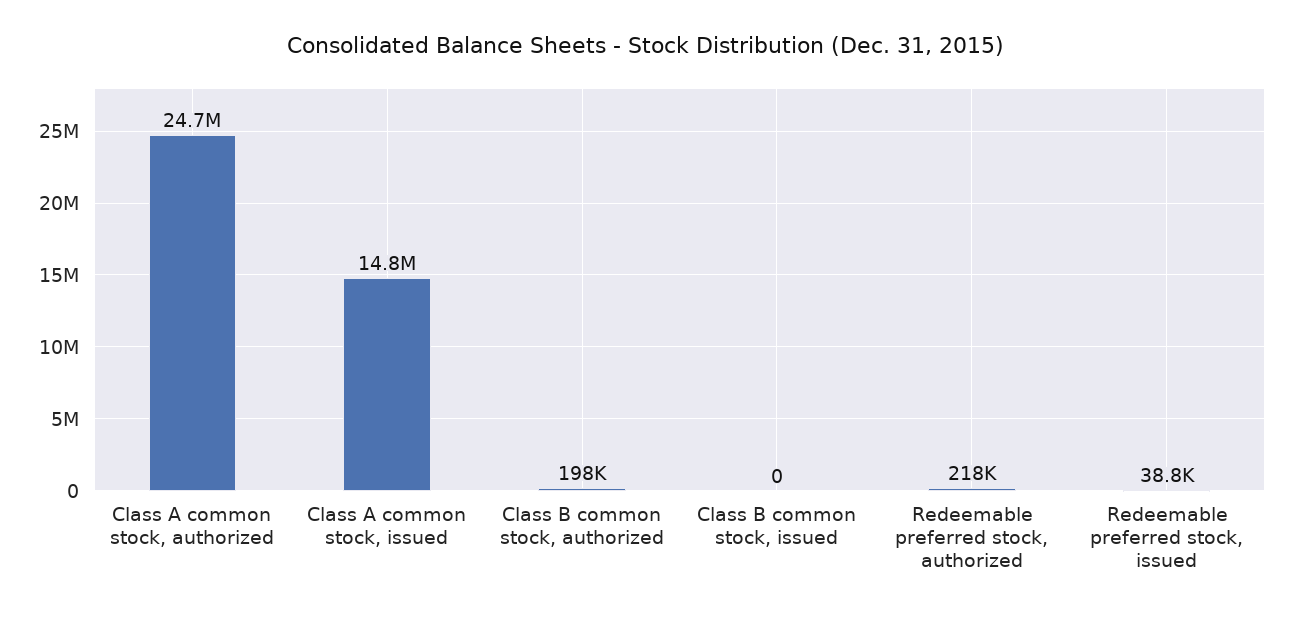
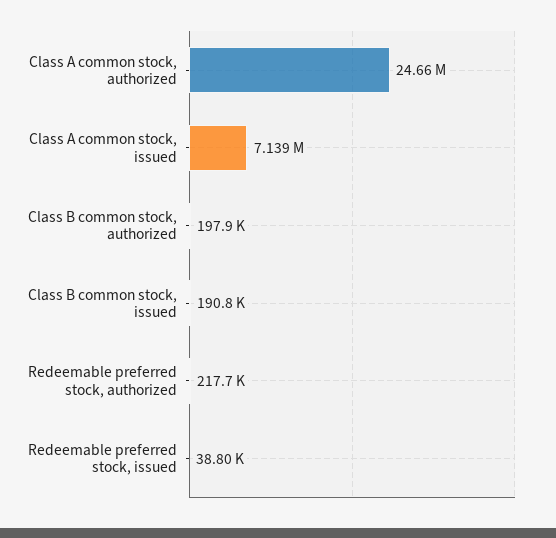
  {
    "Class A common stock, authorized": 24660000,
-   "Class A common stock, issued": 14800000,
+   "Class A common stock, issued": 7139000,
    "Class B common stock, authorized": 197900,
-   "Class B common stock, issued": 0,
+   "Class B common stock, issued": 190800,
    "Redeemable preferred stock, authorized": 217700,
    "Redeemable preferred stock, issued": 38800
  }

